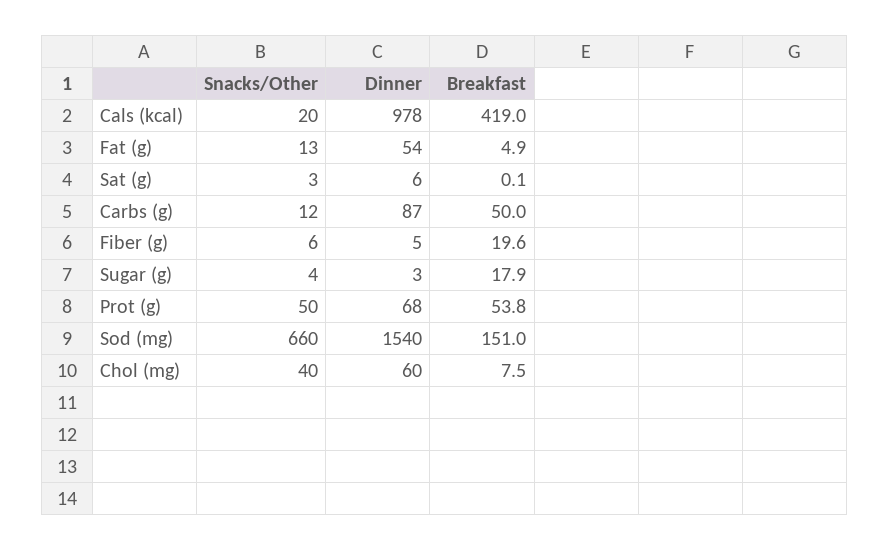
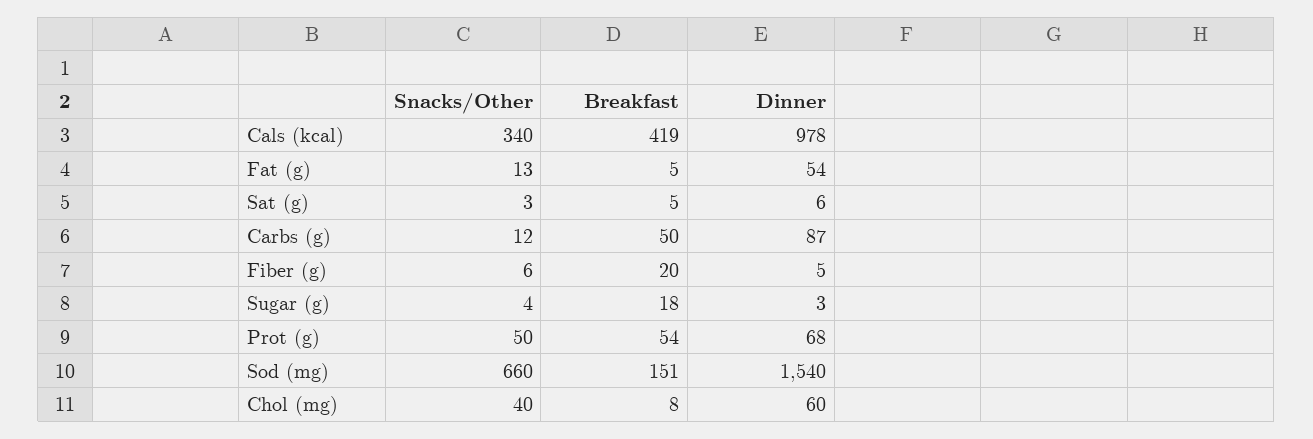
  {
    "Snacks/Other": {
-     "Cals (kcal)": 20,
+     "Cals (kcal)": 340,
      "Fat (g)": 13,
      "Sat (g)": 3,
      "Carbs (g)": 12,
      "Fiber (g)": 6,
      "Sugar (g)": 4,
      "Prot (g)": 50,
      "Sod (mg)": 660,
      "Chol (mg)": 40
    },
    "Dinner": {
      "Cals (kcal)": 978,
      "Fat (g)": 54,
      "Sat (g)": 6,
      "Carbs (g)": 87,
      "Fiber (g)": 5,
      "Sugar (g)": 3,
      "Prot (g)": 68,
      "Sod (mg)": 1540,
      "Chol (mg)": 60
    },
    "Breakfast": {
      "Cals (kcal)": 419,
      "Fat (g)": 4.9,
-     "Sat (g)": 0.1,
+     "Sat (g)": 5,
      "Carbs (g)": 50,
      "Fiber (g)": 19.6,
      "Sugar (g)": 17.9,
      "Prot (g)": 53.8,
      "Sod (mg)": 151,
      "Chol (mg)": 7.5
    }
  }

